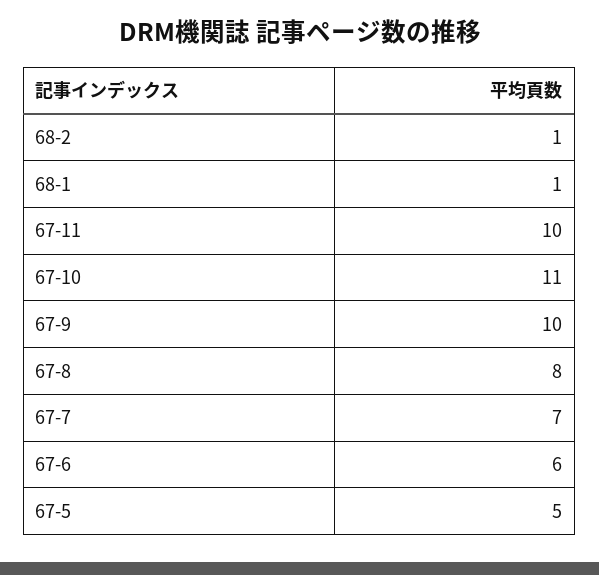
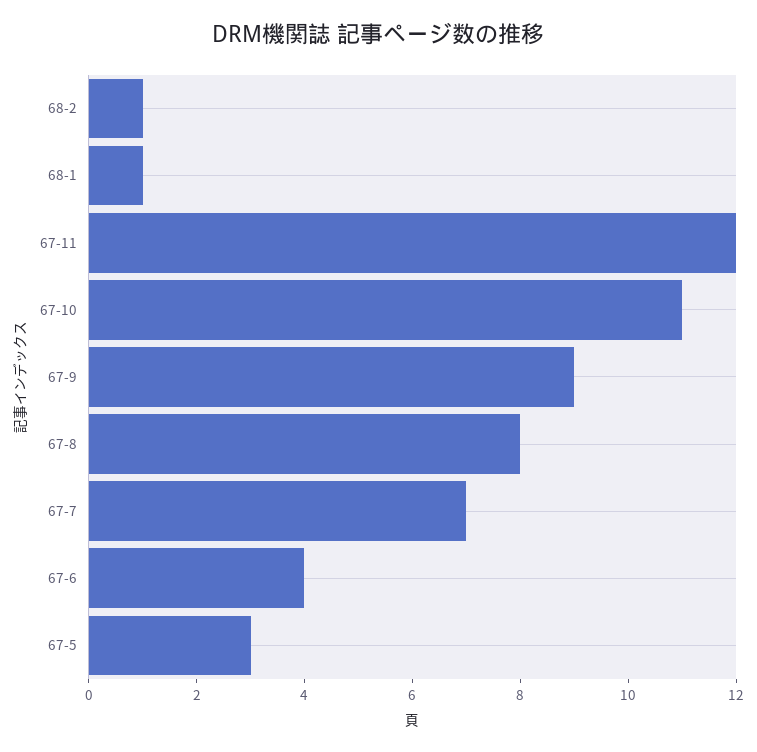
  {
    "68-2": 1,
    "68-1": 1,
-   "67-11": 10,
+   "67-11": 12,
    "67-10": 11,
-   "67-9": 10,
+   "67-9": 9,
    "67-8": 8,
    "67-7": 7,
-   "67-6": 6,
+   "67-6": 4,
-   "67-5": 5
+   "67-5": 3
  }

